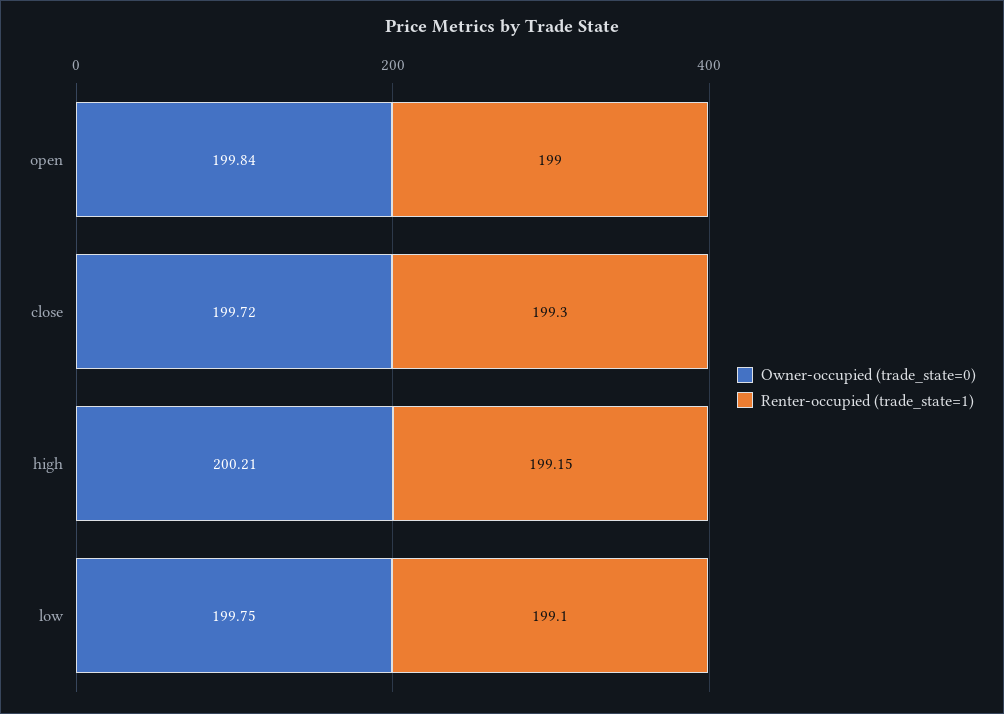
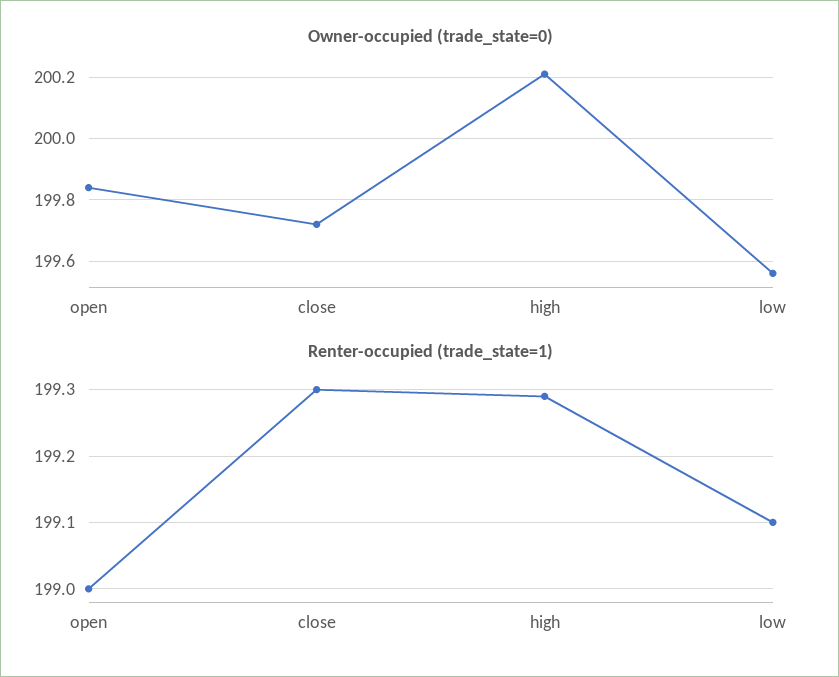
  {
    "Owner-occupied (trade_state=0)": {
      "open": 199.84,
      "close": 199.72,
      "high": 200.21,
-     "low": 199.75
+     "low": 199.55
    },
    "Renter-occupied (trade_state=1)": {
      "open": 199,
      "close": 199.3,
-     "high": 199.15,
+     "high": 199.29,
      "low": 199.1
    }
  }

